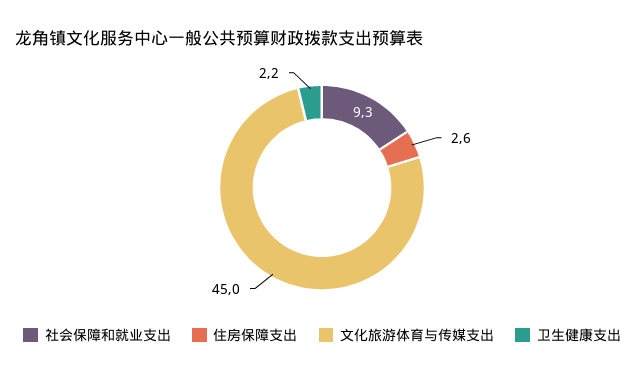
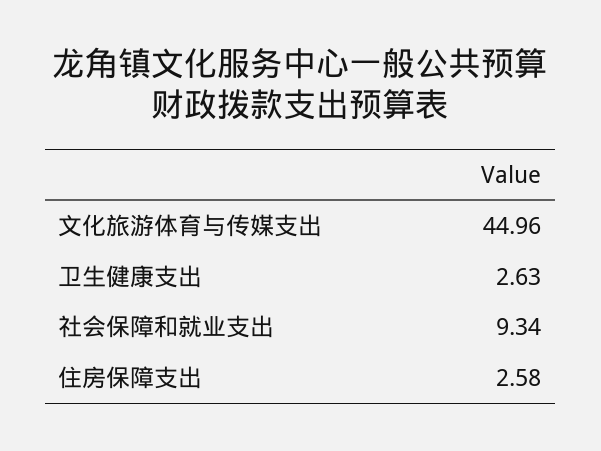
  {
    "社会保障和就业支出": 9.34,
    "住房保障支出": 2.58,
    "文化旅游体育与传媒支出": 44.96,
-   "卫生健康支出": 2.2
+   "卫生健康支出": 2.63
  }

